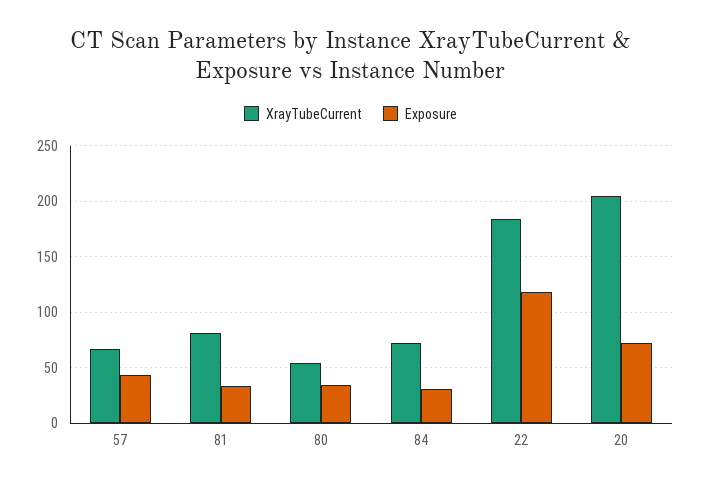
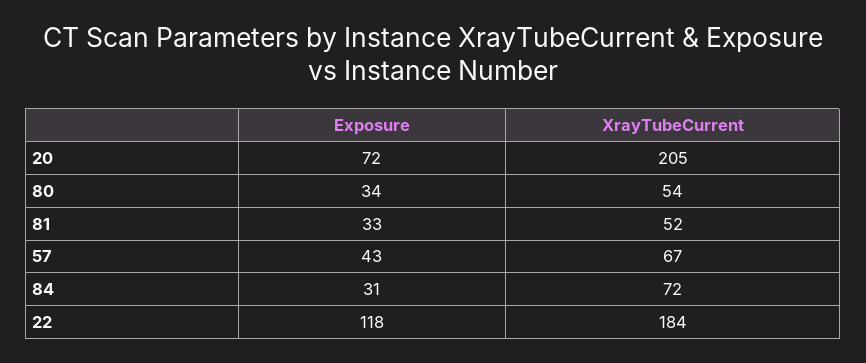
  {
    "XrayTubeCurrent": {
      "57": 67,
-     "81": 80,
+     "81": 52,
      "80": 54,
      "84": 72,
      "22": 184,
      "20": 205
    },
    "Exposure": {
      "57": 43,
      "81": 33,
      "80": 34,
      "84": 31,
      "22": 118,
      "20": 72
    }
  }

